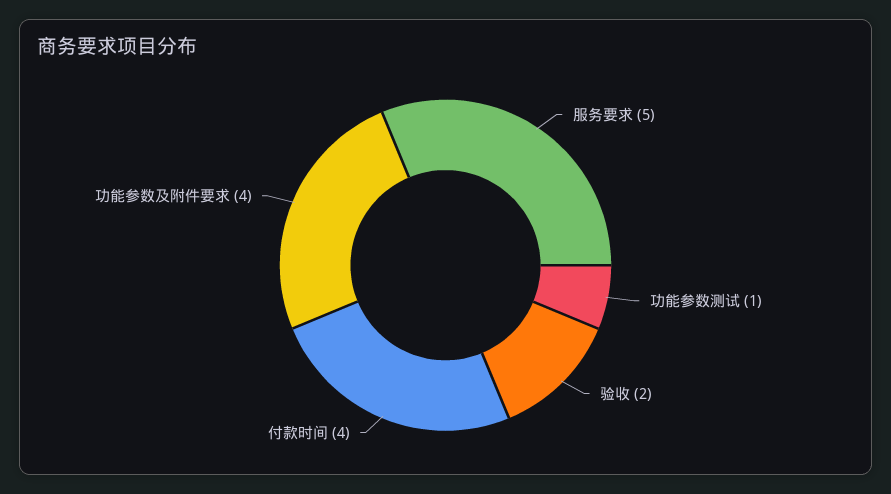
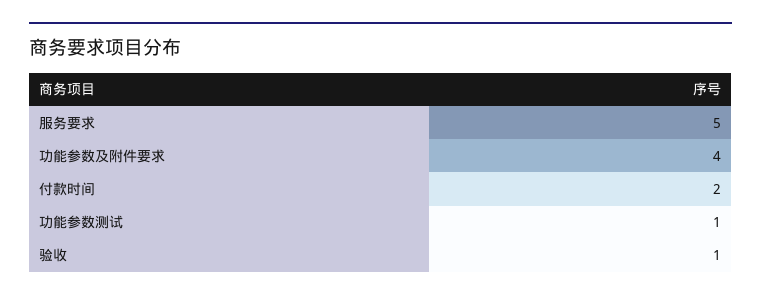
  {
    "服务要求": 5,
    "功能参数测试": 1,
-   "验收": 2,
+   "验收": 1,
-   "付款时间": 4,
+   "付款时间": 2,
    "功能参数及附件要求": 4
  }

